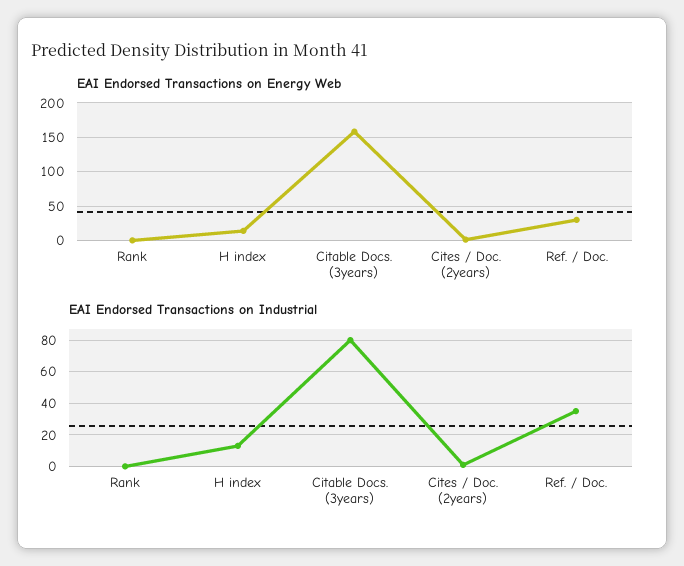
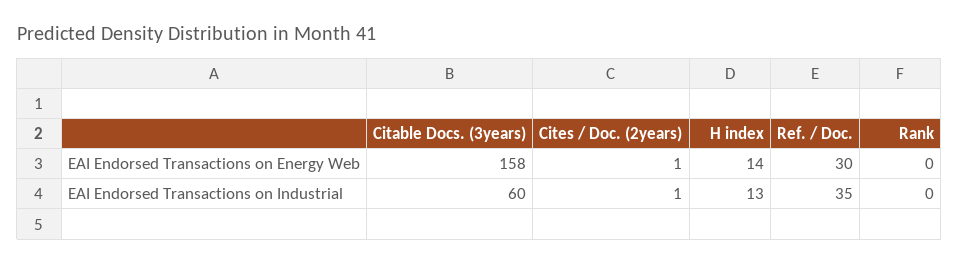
  {
    "EAI Endorsed Transactions on Energy Web": {
      "Rank": 0,
      "H index": 14,
      "Citable Docs. (3years)": 158,
      "Cites / Doc. (2years)": 1,
      "Ref. / Doc.": 30
    },
    "EAI Endorsed Transactions on Industrial": {
      "Rank": 0,
      "H index": 13,
-     "Citable Docs. (3years)": 80,
+     "Citable Docs. (3years)": 60,
      "Cites / Doc. (2years)": 1,
      "Ref. / Doc.": 35
    }
  }

